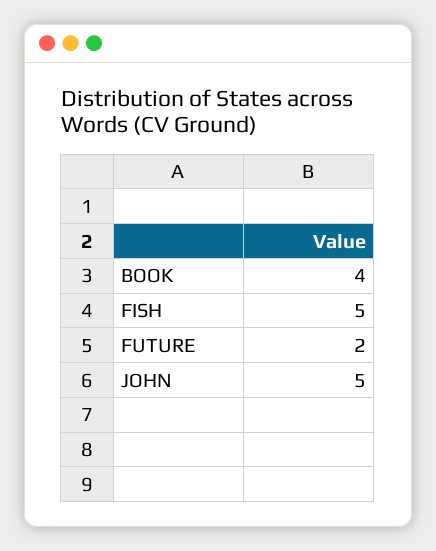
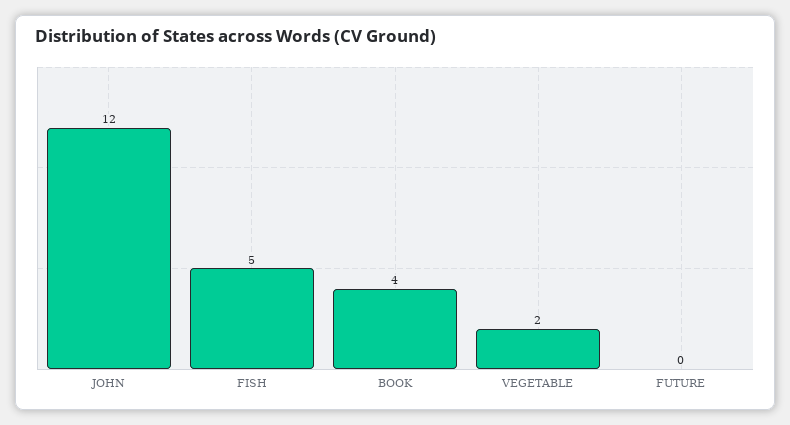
  {
    "BOOK": 4,
    "FISH": 5,
-   "FUTURE": 2,
+   "FUTURE": 0,
-   "JOHN": 5
+   "JOHN": 12,
+   "VEGETABLE": 2
  }

